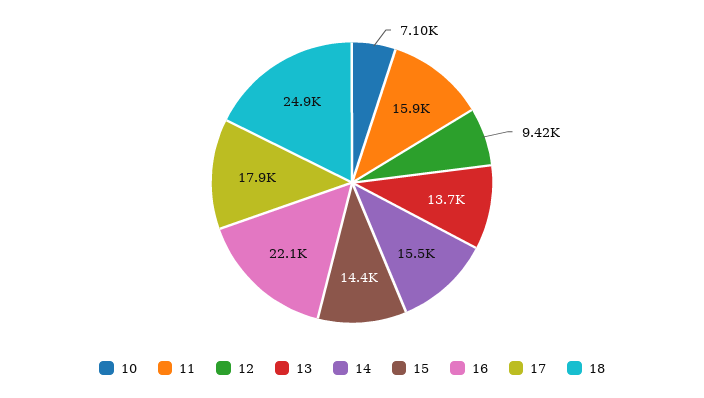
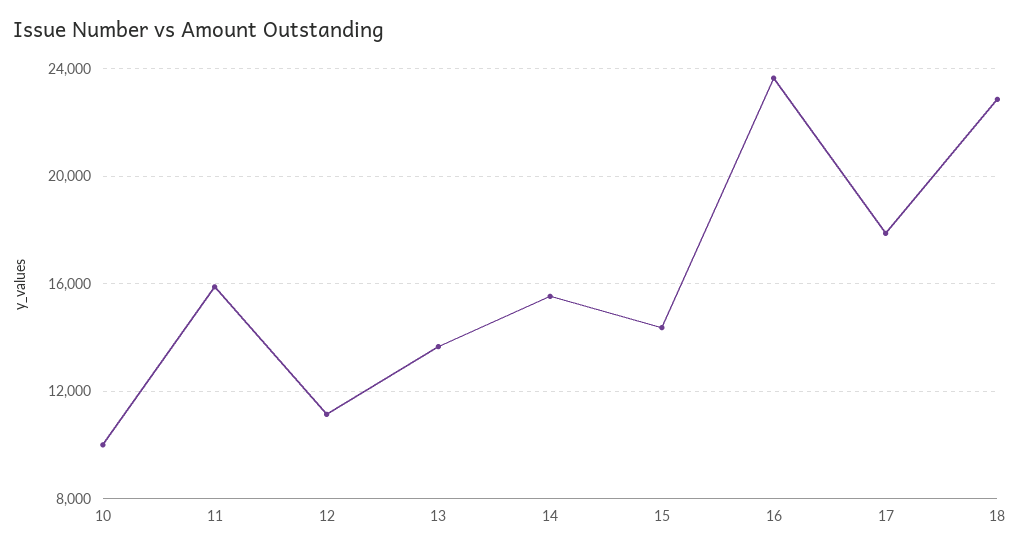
  {
-   "10": 7100,
+   "10": 10000,
    "11": 15900,
-   "12": 9420,
+   "12": 11000,
    "13": 13700,
    "14": 15500,
    "15": 14400,
-   "16": 22100,
+   "16": 23500,
    "17": 17900,
-   "18": 24900
+   "18": 23000
  }

